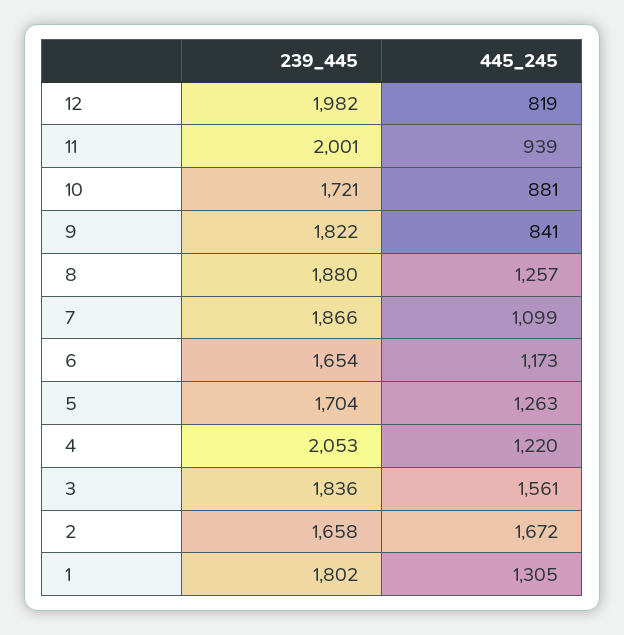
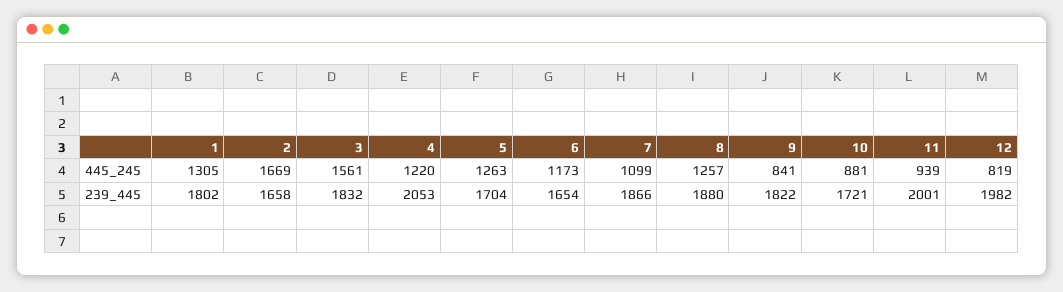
  {
    "239_445": {
      "12": 1982,
      "11": 2001,
      "10": 1721,
      "9": 1822,
      "8": 1880,
      "7": 1866,
      "6": 1654,
      "5": 1704,
      "4": 2053,
-     "3": 1836,
+     "3": 1832,
      "2": 1658,
      "1": 1802
    },
    "445_245": {
      "12": 819,
      "11": 939,
      "10": 881,
      "9": 841,
      "8": 1257,
      "7": 1099,
      "6": 1173,
      "5": 1263,
      "4": 1220,
      "3": 1561,
-     "2": 1672,
+     "2": 1669,
      "1": 1305
    }
  }

